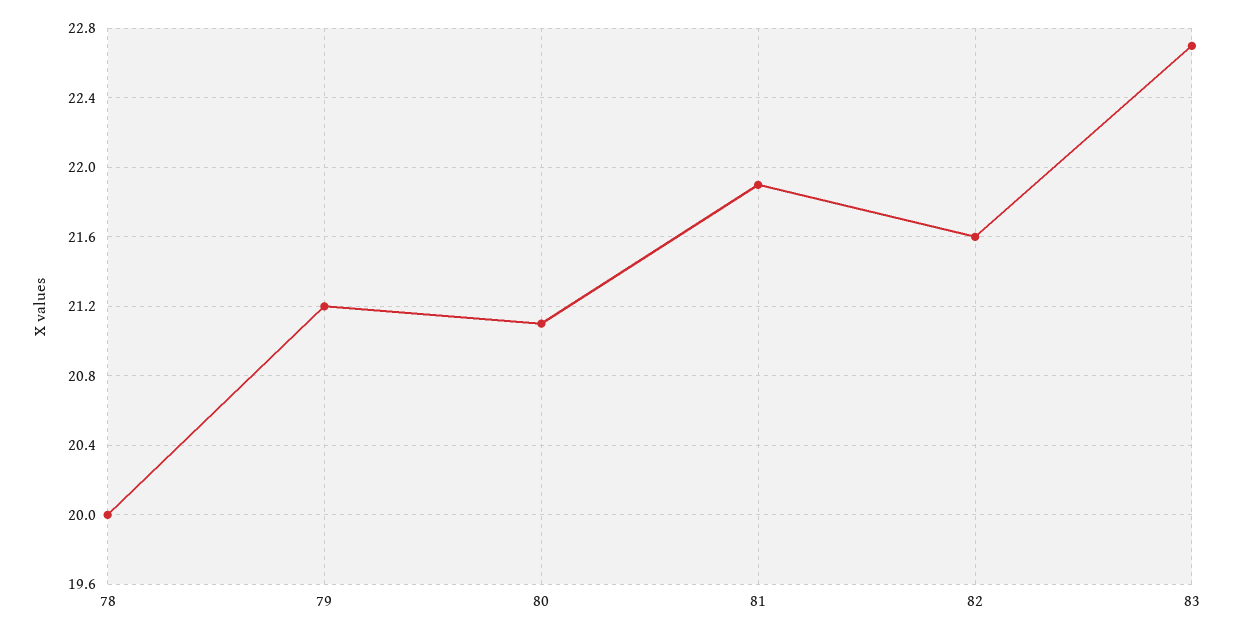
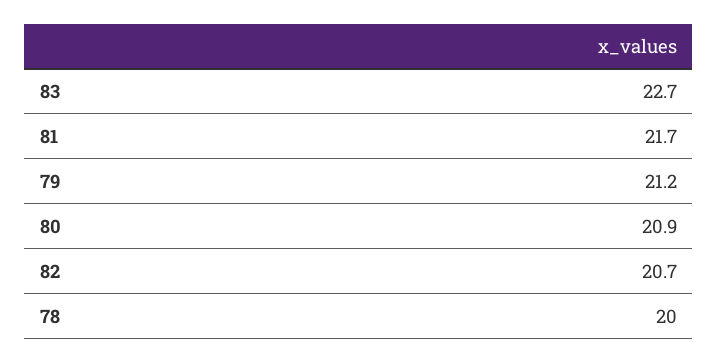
  {
    "78": 20,
    "79": 21.2,
-   "80": 21.1,
+   "80": 20.9,
-   "81": 21.9,
+   "81": 21.7,
-   "82": 21.6,
+   "82": 20.7,
    "83": 22.7
  }

